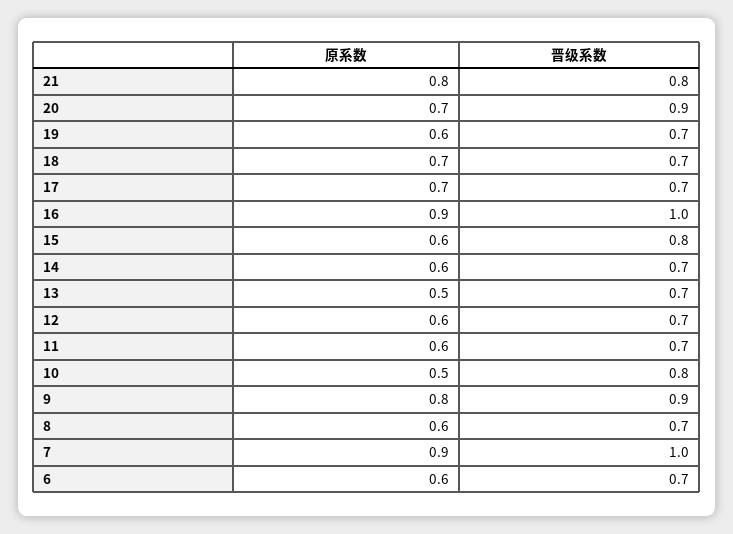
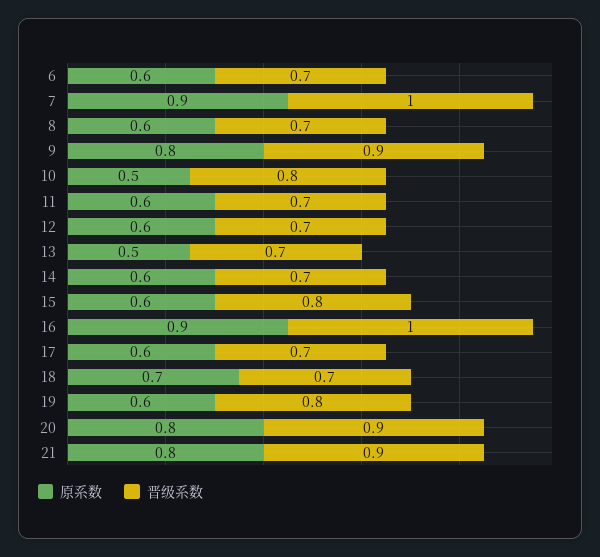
  {
    "原系数": {
      "21": 0.8,
-     "20": 0.7,
+     "20": 0.8,
      "19": 0.6,
      "18": 0.7,
-     "17": 0.7,
+     "17": 0.6,
      "16": 0.9,
      "15": 0.6,
      "14": 0.6,
      "13": 0.5,
      "12": 0.6,
      "11": 0.6,
      "10": 0.5,
      "9": 0.8,
      "8": 0.6,
      "7": 0.9,
      "6": 0.6
    },
    "晋级系数": {
-     "21": 0.8,
+     "21": 0.9,
      "20": 0.9,
-     "19": 0.7,
+     "19": 0.8,
      "18": 0.7,
      "17": 0.7,
      "16": 1,
      "15": 0.8,
      "14": 0.7,
      "13": 0.7,
      "12": 0.7,
      "11": 0.7,
      "10": 0.8,
      "9": 0.9,
      "8": 0.7,
      "7": 1,
      "6": 0.7
    }
  }

